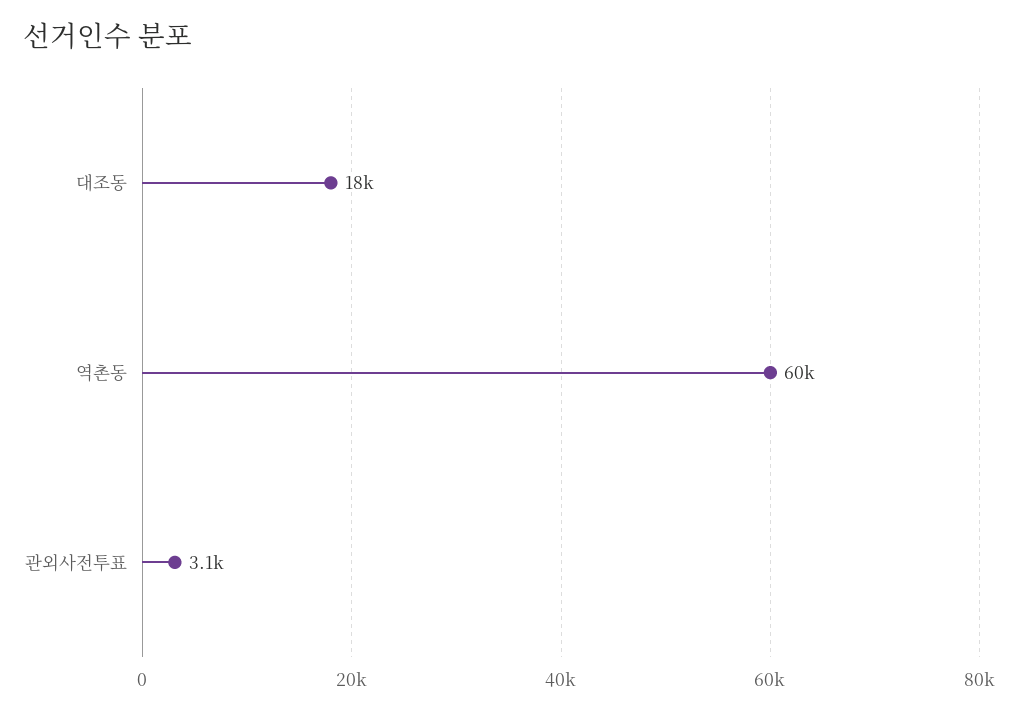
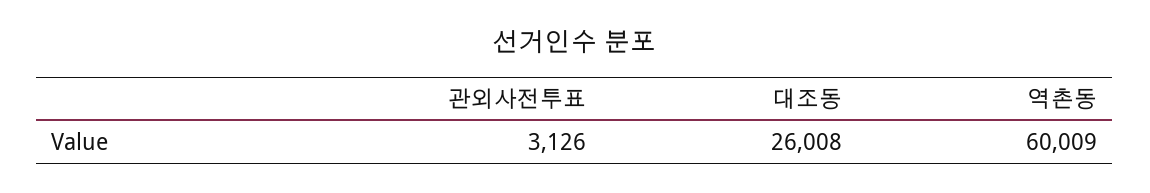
  {
-   "대조동": 18000,
+   "대조동": 26008,
    "역촌동": 60009,
    "관외사전투표": 3126
  }

